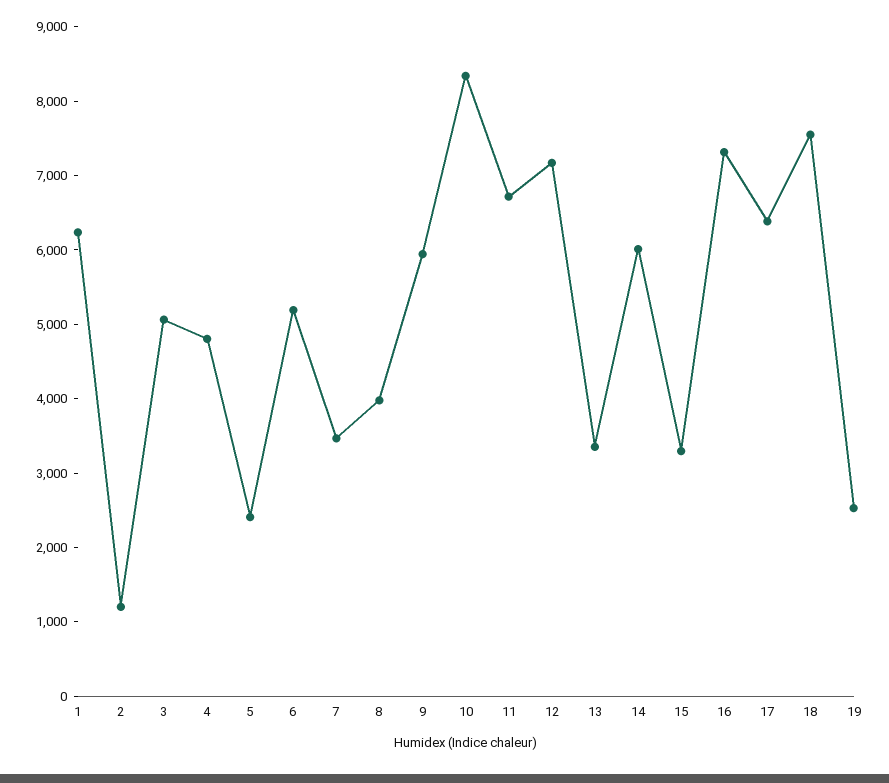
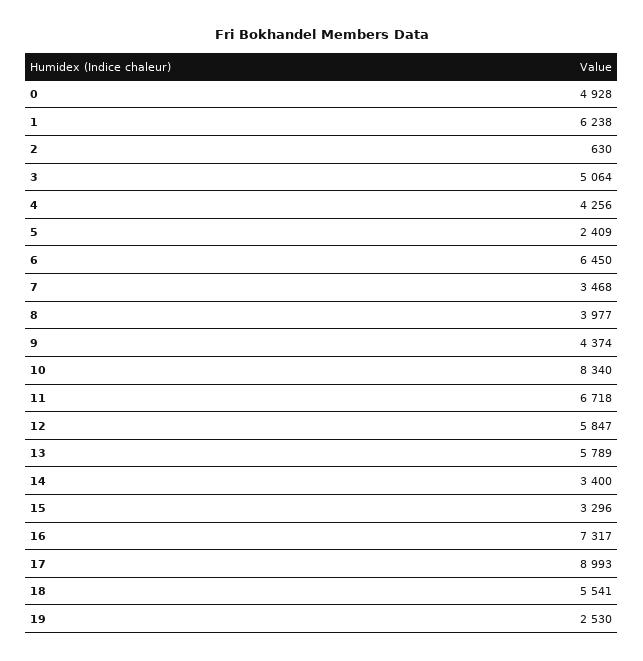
  {
    "1": 6238,
-   "2": 1200,
+   "2": 630,
    "3": 5064,
-   "4": 4800,
+   "4": 4256,
    "5": 2409,
-   "6": 5200,
+   "6": 6450,
    "7": 3468,
    "8": 3977,
-   "9": 6000,
+   "9": 4374,
    "10": 8340,
    "11": 6718,
-   "12": 7200,
+   "12": 5847,
-   "13": 3400,
+   "13": 5789,
-   "14": 6000,
+   "14": 3400,
    "15": 3296,
    "16": 7317,
-   "17": 6400,
+   "17": 8993,
-   "18": 7600,
+   "18": 5541,
-   "19": 2530
+   "19": 2530,
+   "0": 4928
  }

